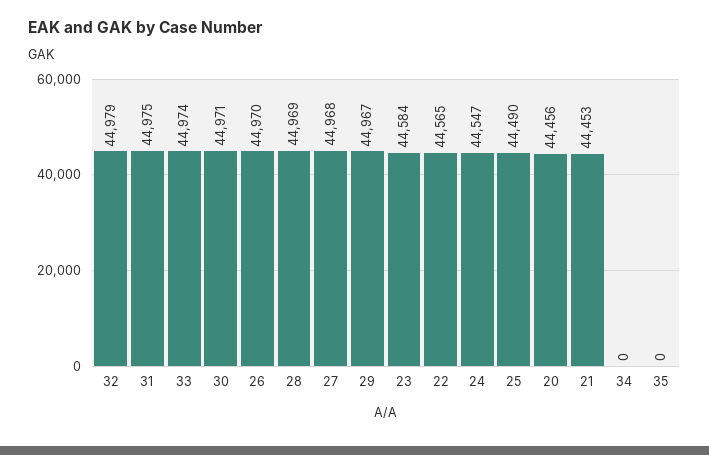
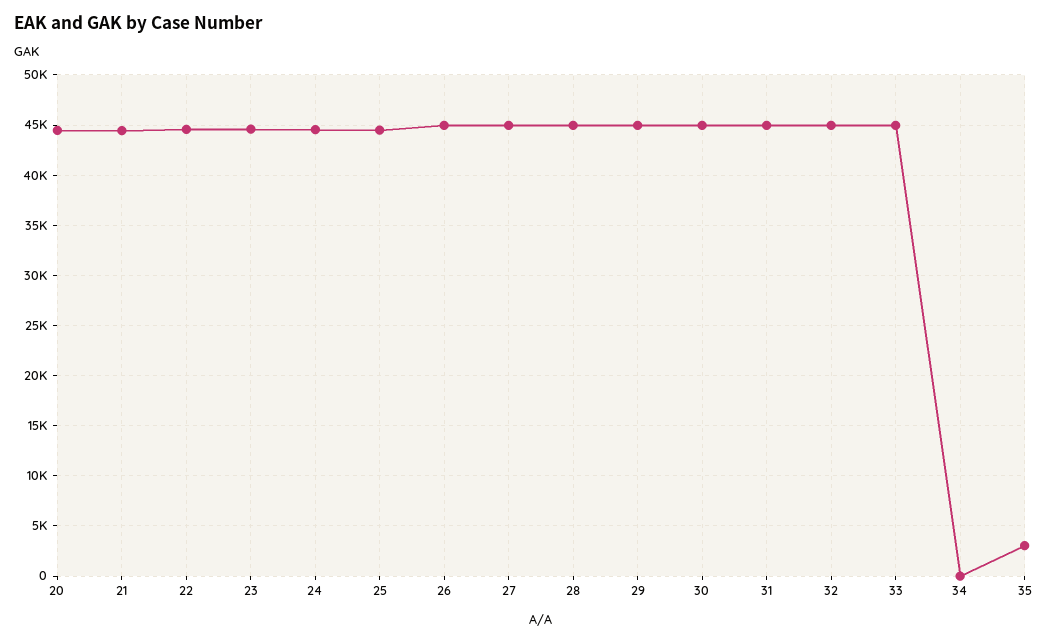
  {
    "32": 44979,
    "31": 44975,
    "33": 44974,
    "30": 44971,
    "26": 44970,
    "28": 44969,
    "27": 44968,
    "29": 44967,
    "23": 44584,
    "22": 44565,
    "24": 44547,
    "25": 44490,
    "20": 44456,
    "21": 44453,
    "34": 0,
-   "35": 0
+   "35": 3000
  }

